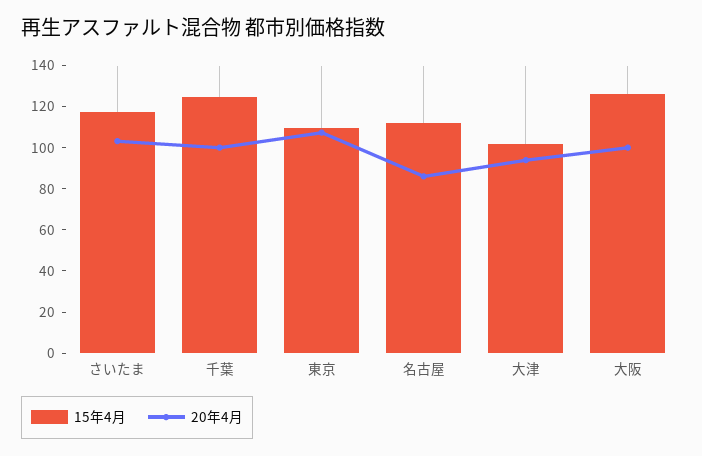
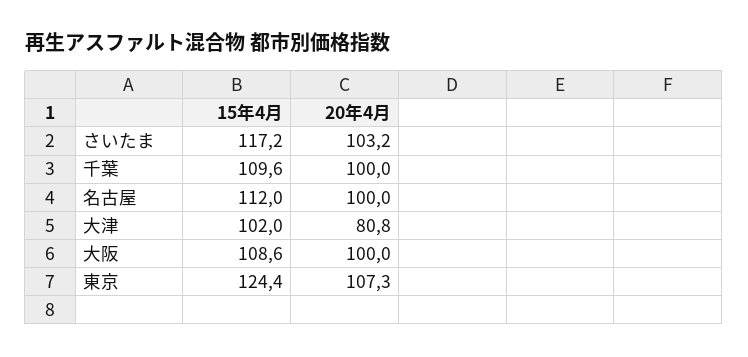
  {
    "15年4月": {
      "さいたま": 117.2,
-     "千葉": 125,
+     "千葉": 109.6,
-     "東京": 110,
+     "東京": 124.4,
      "名古屋": 112,
      "大津": 102,
-     "大阪": 125
+     "大阪": 108.6
    },
    "20年4月": {
      "さいたま": 103.2,
      "千葉": 100,
      "東京": 107.3,
-     "名古屋": 85,
+     "名古屋": 100,
-     "大津": 95,
+     "大津": 80.8,
      "大阪": 100
    }
  }

